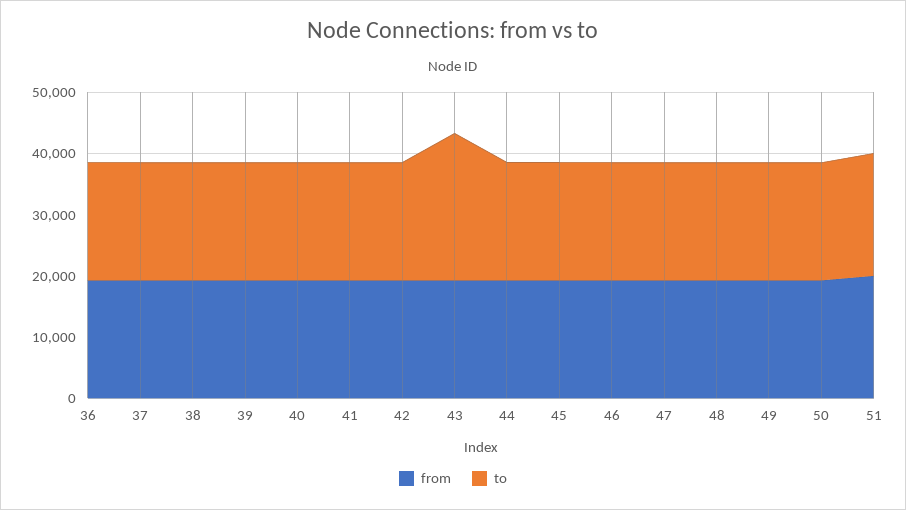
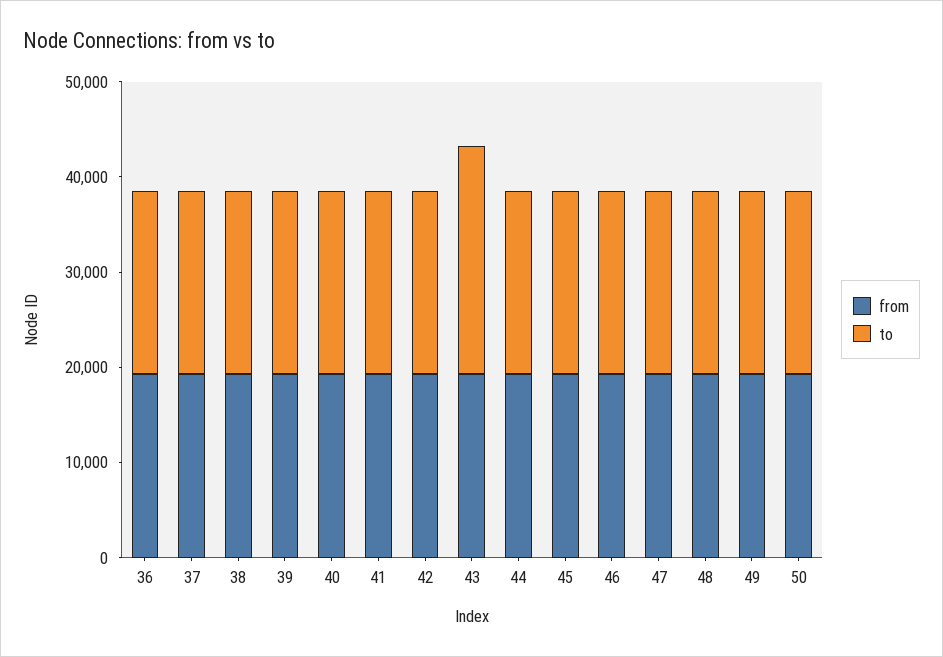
  {
    "from": {
      "36": 20000,
      "37": 20000,
      "38": 20000,
      "39": 20000,
      "40": 20000,
      "41": 20000,
      "42": 20000,
      "43": 20000,
      "44": 20000,
      "45": 20000,
      "46": 20000,
      "47": 20000,
      "48": 20000,
      "49": 20000,
-     "50": 20000,
+     "50": 20000
-     "51": 20000
    },
    "to": {
      "36": 20000,
      "37": 20000,
      "38": 20000,
      "39": 20000,
      "40": 20000,
      "41": 20000,
      "42": 20000,
      "43": 24000,
      "44": 20000,
      "45": 20000,
      "46": 20000,
      "47": 20000,
      "48": 20000,
      "49": 20000,
-     "50": 20000,
+     "50": 20000
-     "51": 20000
    }
  }

